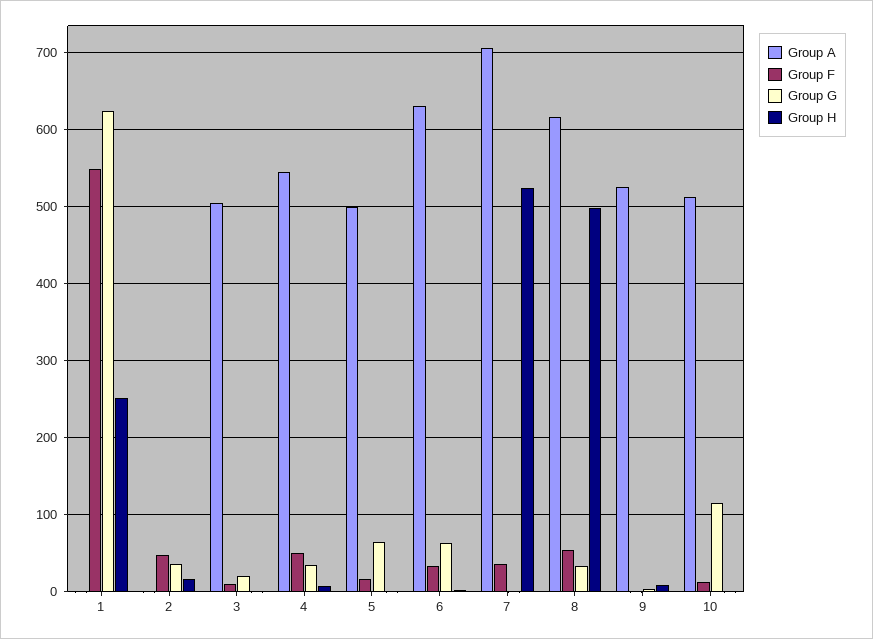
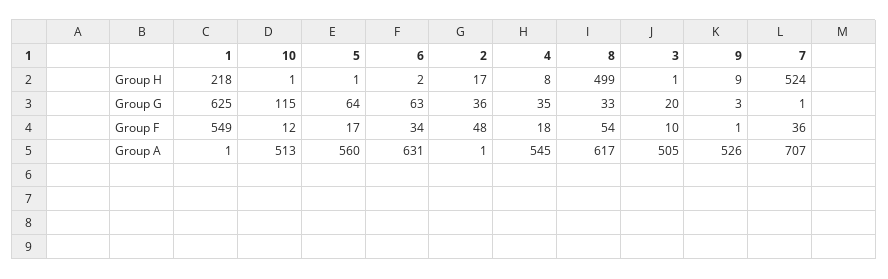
  {
    "Group A": {
      "1": 1,
      "2": 1,
      "3": 505,
      "4": 545,
-     "5": 500,
+     "5": 560,
      "6": 631,
      "7": 707,
      "8": 617,
      "9": 526,
      "10": 513
    },
    "Group F": {
      "1": 549,
      "2": 48,
      "3": 10,
-     "4": 50,
+     "4": 18,
      "5": 17,
      "6": 34,
      "7": 36,
      "8": 54,
      "9": 1,
      "10": 12
    },
    "Group G": {
      "1": 625,
      "2": 36,
      "3": 20,
      "4": 35,
      "5": 64,
      "6": 63,
      "7": 1,
      "8": 33,
      "9": 3,
      "10": 115
    },
    "Group H": {
-     "1": 250,
+     "1": 218,
      "2": 17,
      "3": 1,
      "4": 8,
      "5": 1,
      "6": 2,
      "7": 524,
      "8": 499,
      "9": 9,
      "10": 1
    }
  }

